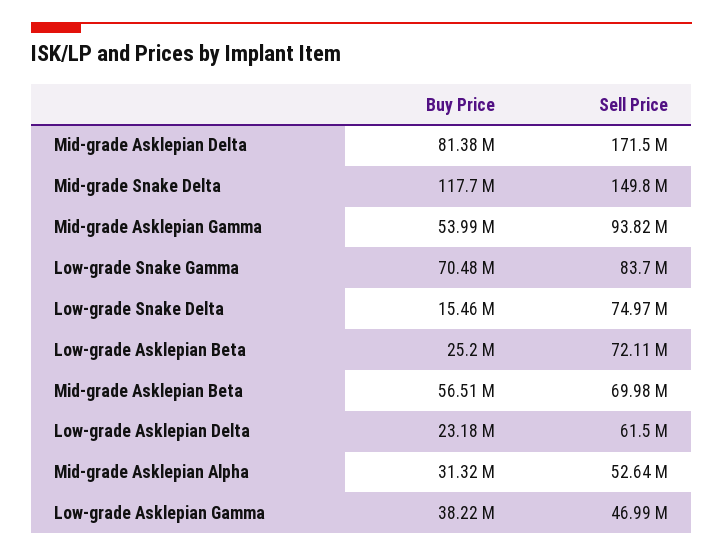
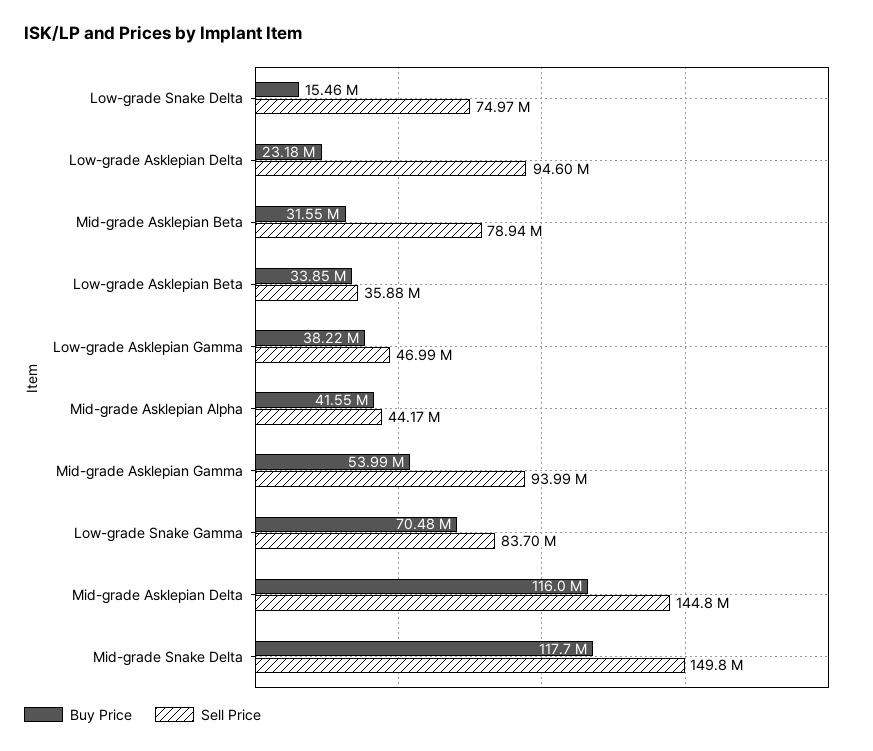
  {
    "Buy Price": {
-     "Mid-grade Asklepian Delta": 81380000,
+     "Mid-grade Asklepian Delta": 116000000,
      "Mid-grade Snake Delta": 117700000,
      "Mid-grade Asklepian Gamma": 53990000,
      "Low-grade Snake Gamma": 70480000,
      "Low-grade Snake Delta": 15460000,
-     "Low-grade Asklepian Beta": 25200000,
+     "Low-grade Asklepian Beta": 33850000,
-     "Mid-grade Asklepian Beta": 56510000,
+     "Mid-grade Asklepian Beta": 31550000,
      "Low-grade Asklepian Delta": 23180000,
-     "Mid-grade Asklepian Alpha": 31320000,
+     "Mid-grade Asklepian Alpha": 41550000,
      "Low-grade Asklepian Gamma": 38220000
    },
    "Sell Price": {
-     "Mid-grade Asklepian Delta": 171500000,
+     "Mid-grade Asklepian Delta": 144800000,
      "Mid-grade Snake Delta": 149800000,
-     "Mid-grade Asklepian Gamma": 93820000,
+     "Mid-grade Asklepian Gamma": 93990000,
      "Low-grade Snake Gamma": 83700000,
      "Low-grade Snake Delta": 74970000,
-     "Low-grade Asklepian Beta": 72110000,
+     "Low-grade Asklepian Beta": 35880000,
-     "Mid-grade Asklepian Beta": 69980000,
+     "Mid-grade Asklepian Beta": 78940000,
-     "Low-grade Asklepian Delta": 61500000,
+     "Low-grade Asklepian Delta": 94600000,
-     "Mid-grade Asklepian Alpha": 52640000,
+     "Mid-grade Asklepian Alpha": 44170000,
      "Low-grade Asklepian Gamma": 46990000
    }
  }

